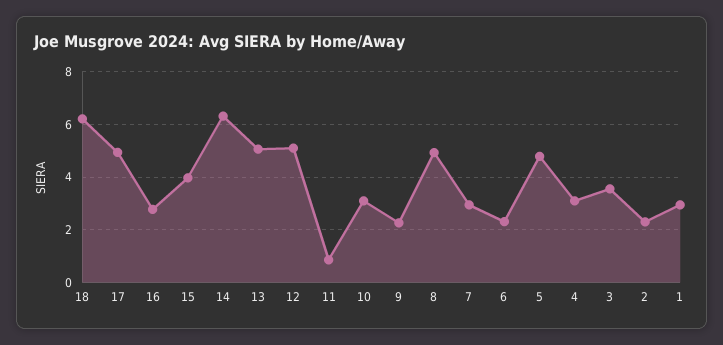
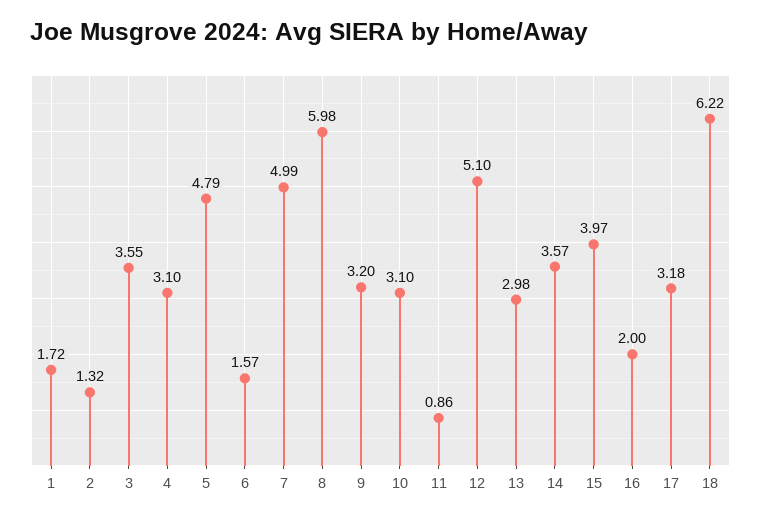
  {
    "18": 6.22,
-   "17": 5,
+   "17": 3.18,
-   "16": 2.75,
+   "16": 2,
    "15": 3.97,
-   "14": 6.25,
+   "14": 3.57,
-   "13": 5,
+   "13": 2.98,
    "12": 5.1,
    "11": 0.86,
    "10": 3.1,
-   "9": 2.25,
+   "9": 3.2,
-   "8": 5,
+   "8": 5.98,
-   "7": 3,
+   "7": 4.99,
-   "6": 2.25,
+   "6": 1.57,
    "5": 4.79,
    "4": 3.1,
    "3": 3.55,
-   "2": 2.25,
+   "2": 1.32,
-   "1": 3
+   "1": 1.72
  }

